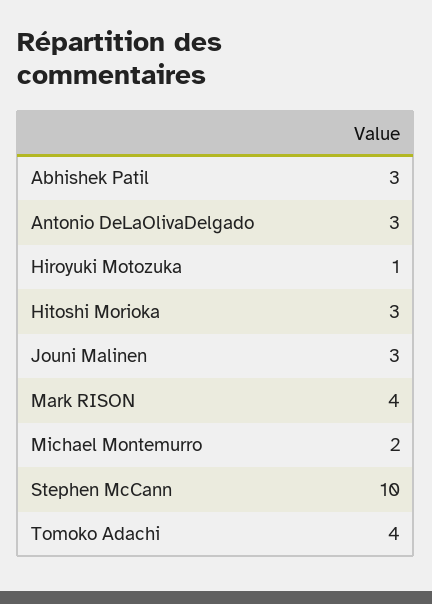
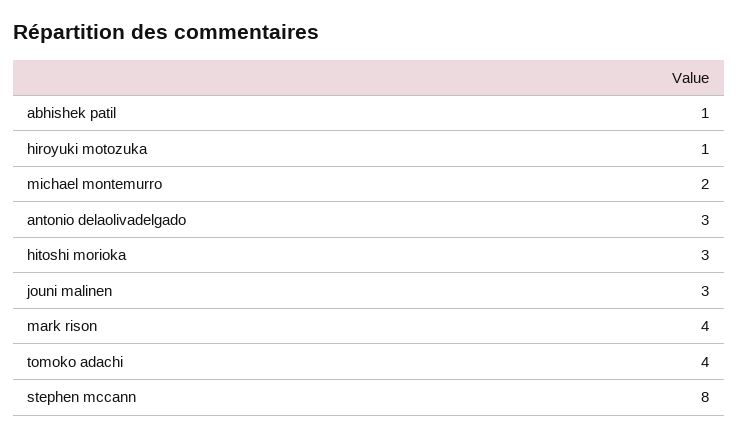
  {
-   "Abhishek Patil": 3,
+   "Abhishek Patil": 1,
    "Antonio DeLaOlivaDelgado": 3,
    "Hiroyuki Motozuka": 1,
    "Hitoshi Morioka": 3,
    "Jouni Malinen": 3,
    "Mark RISON": 4,
    "Michael Montemurro": 2,
-   "Stephen McCann": 10,
+   "Stephen McCann": 8,
    "Tomoko Adachi": 4
  }

